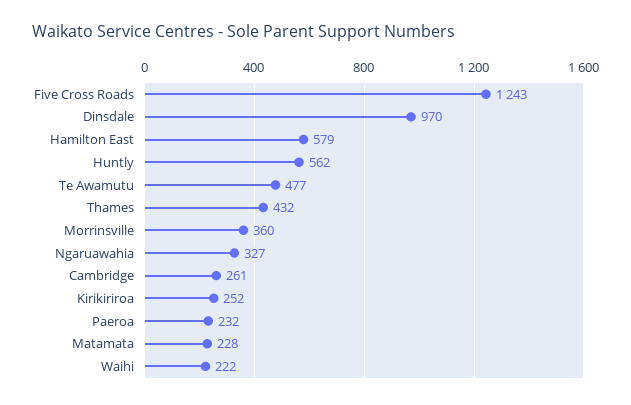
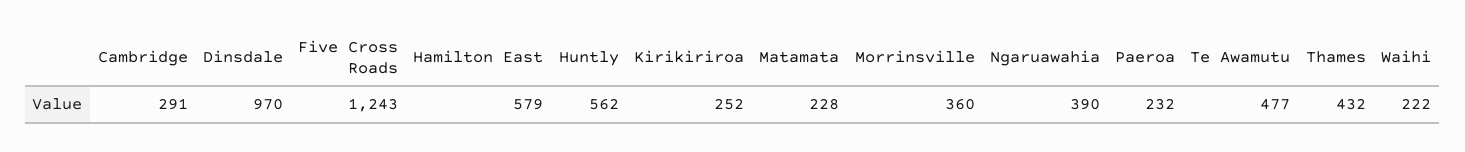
  {
    "Five Cross Roads": 1243,
    "Dinsdale": 970,
    "Hamilton East": 579,
    "Huntly": 562,
    "Te Awamutu": 477,
    "Thames": 432,
    "Morrinsville": 360,
-   "Ngaruawahia": 327,
+   "Ngaruawahia": 390,
-   "Cambridge": 261,
+   "Cambridge": 291,
    "Kirikiriroa": 252,
    "Paeroa": 232,
    "Matamata": 228,
    "Waihi": 222
  }

